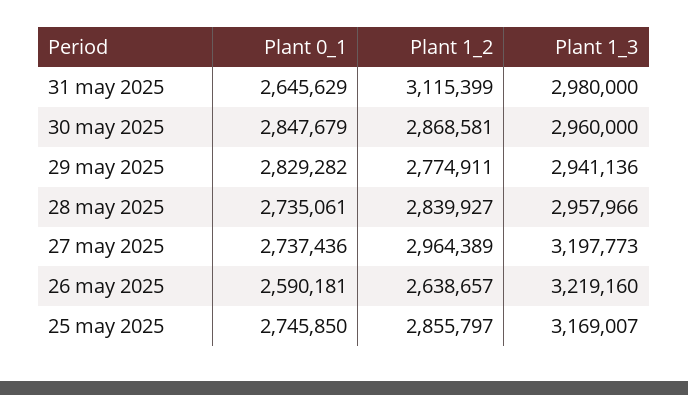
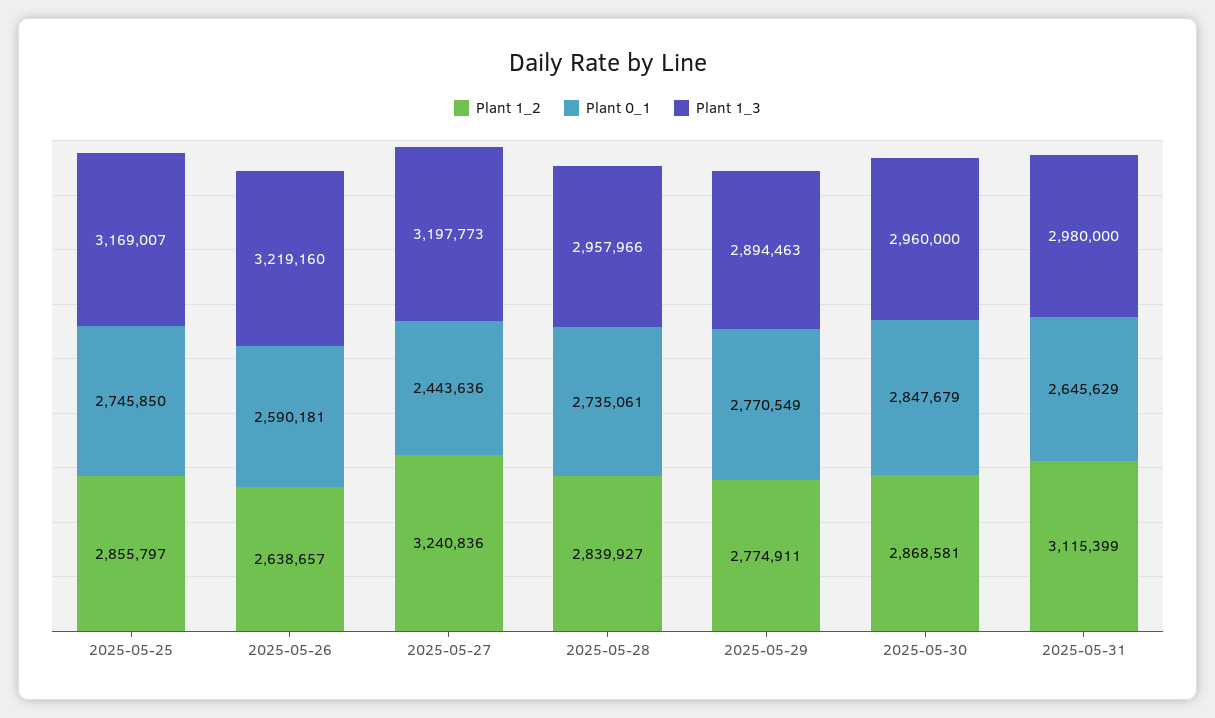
  {
    "Plant 0_1": {
      "31 may 2025": 2645629,
      "30 may 2025": 2847679,
-     "29 may 2025": 2829282,
+     "29 may 2025": 2770549,
      "28 may 2025": 2735061,
-     "27 may 2025": 2737436,
+     "27 may 2025": 2443636,
      "26 may 2025": 2590181,
      "25 may 2025": 2745850
    },
    "Plant 1_2": {
      "31 may 2025": 3115399,
      "30 may 2025": 2868581,
      "29 may 2025": 2774911,
      "28 may 2025": 2839927,
-     "27 may 2025": 2964389,
+     "27 may 2025": 3240836,
      "26 may 2025": 2638657,
      "25 may 2025": 2855797
    },
    "Plant 1_3": {
      "31 may 2025": 2980000,
      "30 may 2025": 2960000,
-     "29 may 2025": 2941136,
+     "29 may 2025": 2894463,
      "28 may 2025": 2957966,
      "27 may 2025": 3197773,
      "26 may 2025": 3219160,
      "25 may 2025": 3169007
    }
  }

